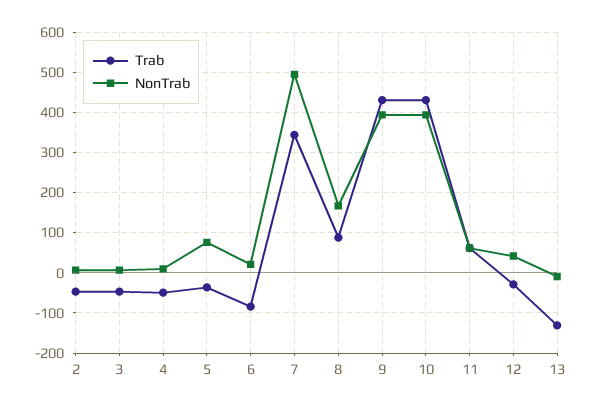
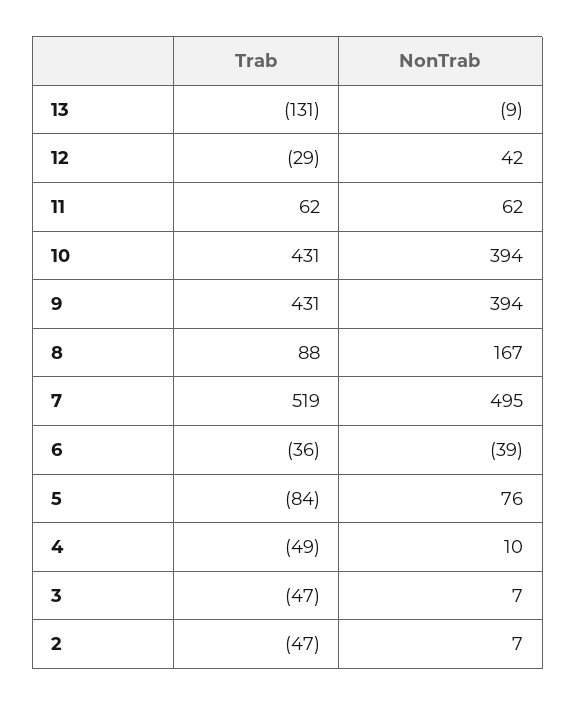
  {
    "Trab": {
      "2": -47,
      "3": -47,
      "4": -49,
-     "5": -40,
+     "5": -84,
-     "6": -80,
+     "6": -36,
-     "7": 340,
+     "7": 519,
      "8": 88,
      "9": 431,
      "10": 431,
      "11": 62,
      "12": -29,
      "13": -131
    },
    "NonTrab": {
      "2": 7,
      "3": 7,
      "4": 10,
      "5": 76,
-     "6": 20,
+     "6": -39,
      "7": 495,
      "8": 167,
      "9": 394,
      "10": 394,
      "11": 62,
      "12": 42,
      "13": -9
    }
  }

